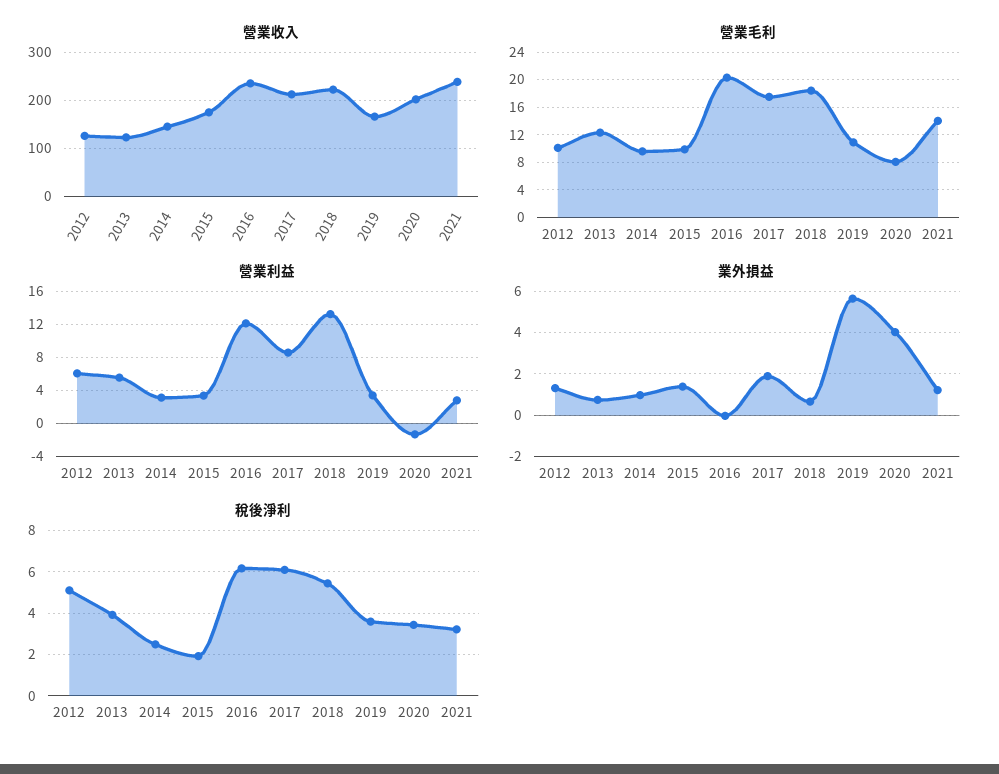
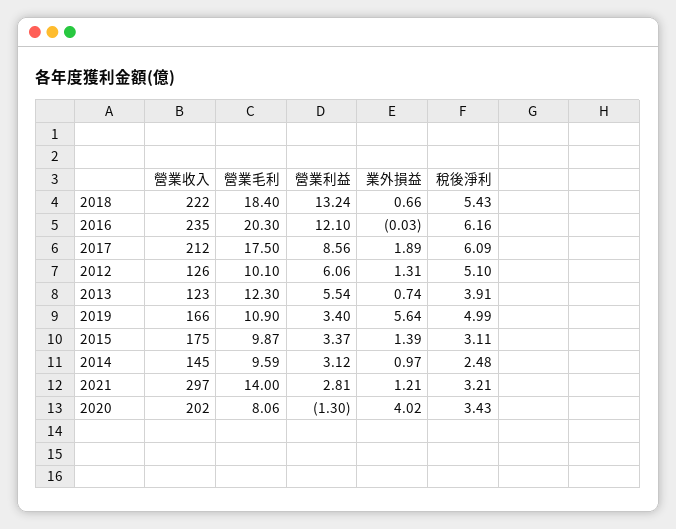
  {
    "營業收入": {
      "2012": 126,
      "2013": 123,
      "2014": 145,
      "2015": 175,
      "2016": 235,
      "2017": 212,
      "2018": 222,
      "2019": 166,
      "2020": 202,
-     "2021": 240
+     "2021": 297
    },
    "營業毛利": {
      "2012": 10.1,
      "2013": 12.3,
      "2014": 9.59,
      "2015": 9.87,
      "2016": 20.3,
      "2017": 17.5,
      "2018": 18.4,
      "2019": 10.9,
      "2020": 8.06,
      "2021": 14
    },
    "營業利益": {
      "2012": 6.06,
      "2013": 5.54,
      "2014": 3.12,
      "2015": 3.37,
      "2016": 12.1,
      "2017": 8.56,
      "2018": 13.24,
      "2019": 3.4,
      "2020": -1.3,
      "2021": 2.81
    },
    "業外損益": {
      "2012": 1.31,
      "2013": 0.74,
      "2014": 0.97,
      "2015": 1.39,
      "2016": -0.03,
      "2017": 1.89,
      "2018": 0.66,
      "2019": 5.64,
      "2020": 4.02,
      "2021": 1.21
    },
    "稅後淨利": {
      "2012": 5.1,
      "2013": 3.91,
      "2014": 2.48,
-     "2015": 2,
+     "2015": 3.11,
      "2016": 6.16,
      "2017": 6.09,
      "2018": 5.43,
-     "2019": 3.5,
+     "2019": 4.99,
      "2020": 3.43,
      "2021": 3.21
    }
  }

